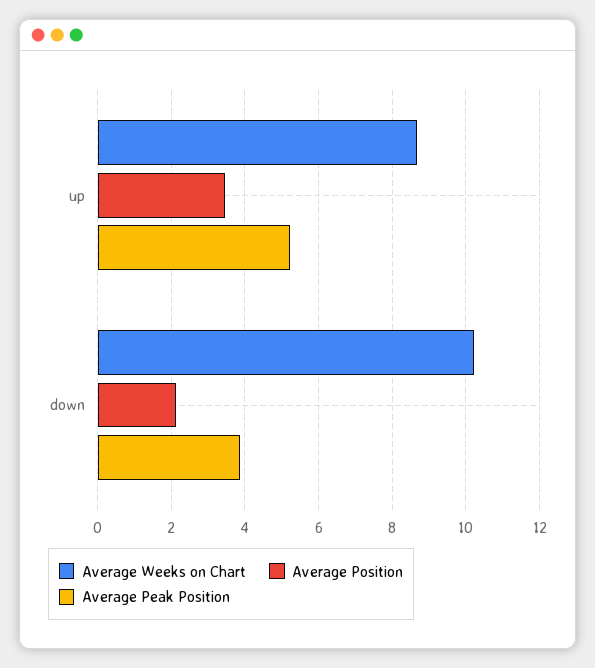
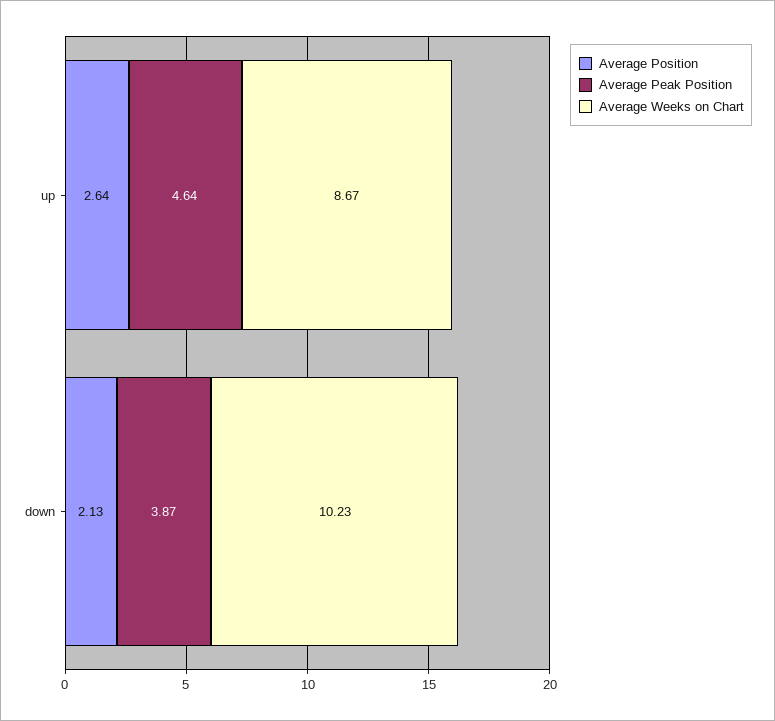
  {
    "Average Weeks on Chart": {
      "up": 8.67,
      "down": 10.23
    },
    "Average Position": {
-     "up": 3.4,
+     "up": 2.64,
      "down": 2.13
    },
    "Average Peak Position": {
-     "up": 5.2,
+     "up": 4.64,
      "down": 3.87
    }
  }

